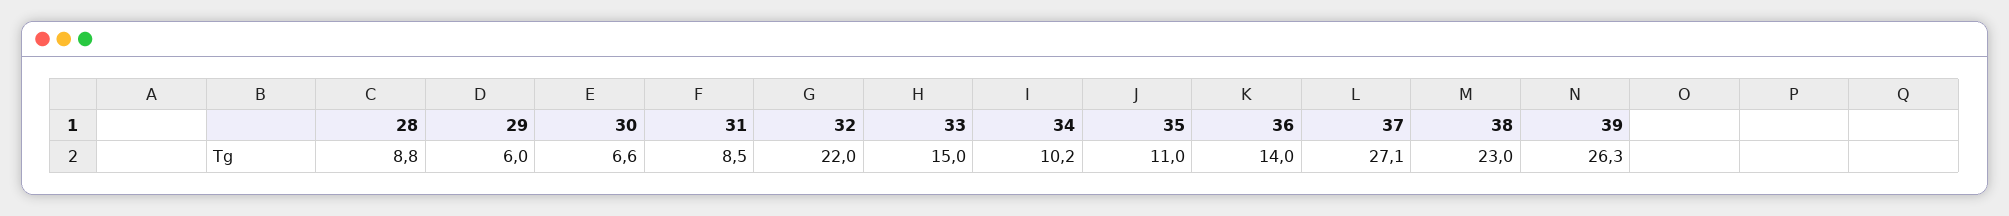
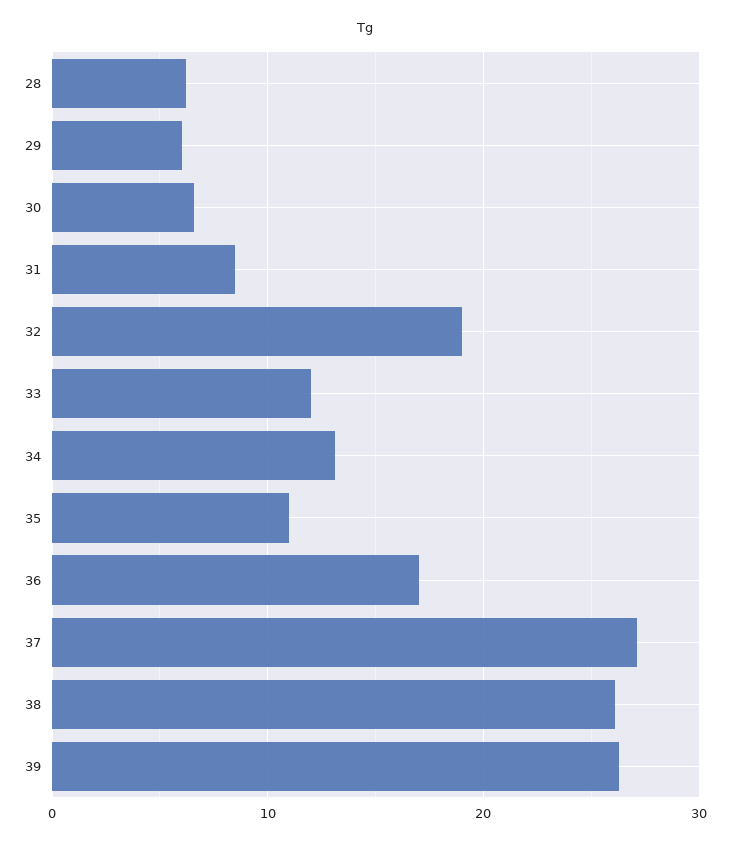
  {
-   "28": 8.8,
+   "28": 6,
    "29": 6,
    "30": 6.6,
    "31": 8.5,
-   "32": 22,
+   "32": 19,
-   "33": 15,
+   "33": 12,
-   "34": 10.2,
+   "34": 13,
    "35": 11,
-   "36": 14,
+   "36": 17,
    "37": 27.1,
-   "38": 23,
+   "38": 26,
    "39": 26.3
  }

